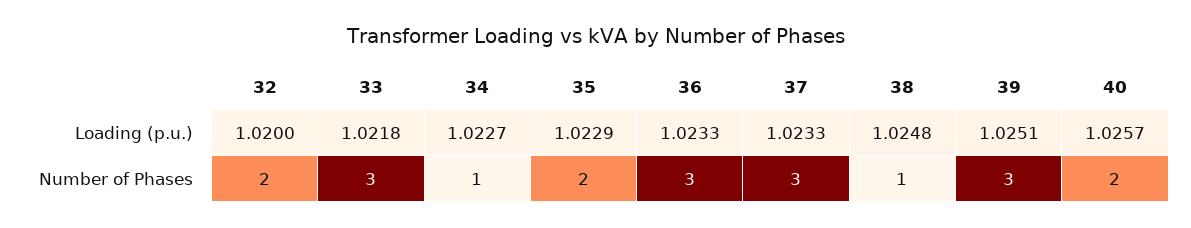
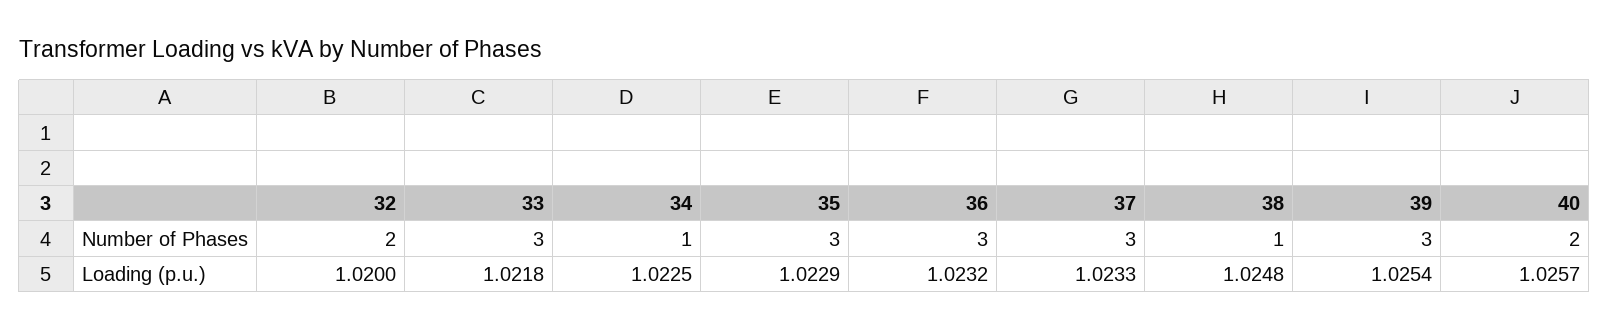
  {
    "32": {
      "Loading (p.u.)": 1.02,
      "Number of Phases": 2
    },
    "33": {
      "Loading (p.u.)": 1.0218,
      "Number of Phases": 3
    },
    "34": {
-     "Loading (p.u.)": 1.0227,
+     "Loading (p.u.)": 1.0225,
      "Number of Phases": 1
    },
    "35": {
      "Loading (p.u.)": 1.0229,
-     "Number of Phases": 2
+     "Number of Phases": 3
    },
    "36": {
-     "Loading (p.u.)": 1.0233,
+     "Loading (p.u.)": 1.0232,
      "Number of Phases": 3
    },
    "37": {
      "Loading (p.u.)": 1.0233,
      "Number of Phases": 3
    },
    "38": {
      "Loading (p.u.)": 1.0248,
      "Number of Phases": 1
    },
    "39": {
-     "Loading (p.u.)": 1.0251,
+     "Loading (p.u.)": 1.0254,
      "Number of Phases": 3
    },
    "40": {
      "Loading (p.u.)": 1.0257,
      "Number of Phases": 2
    }
  }

